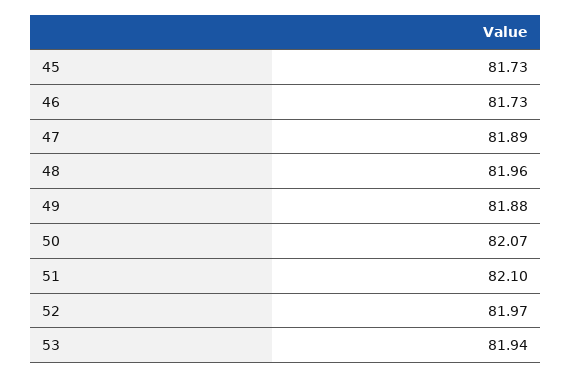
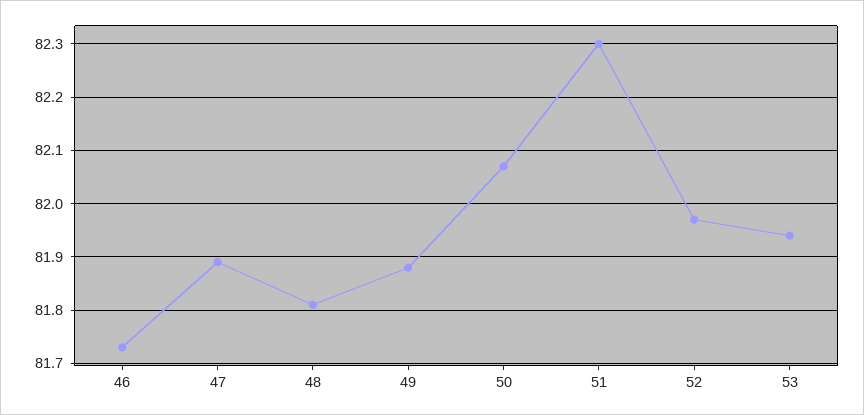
  {
-   "45": 81.73,
    "46": 81.73,
    "47": 81.89,
-   "48": 81.96,
+   "48": 81.8,
    "49": 81.88,
    "50": 82.07,
-   "51": 82.1,
+   "51": 82.3,
    "52": 81.97,
    "53": 81.94
  }

